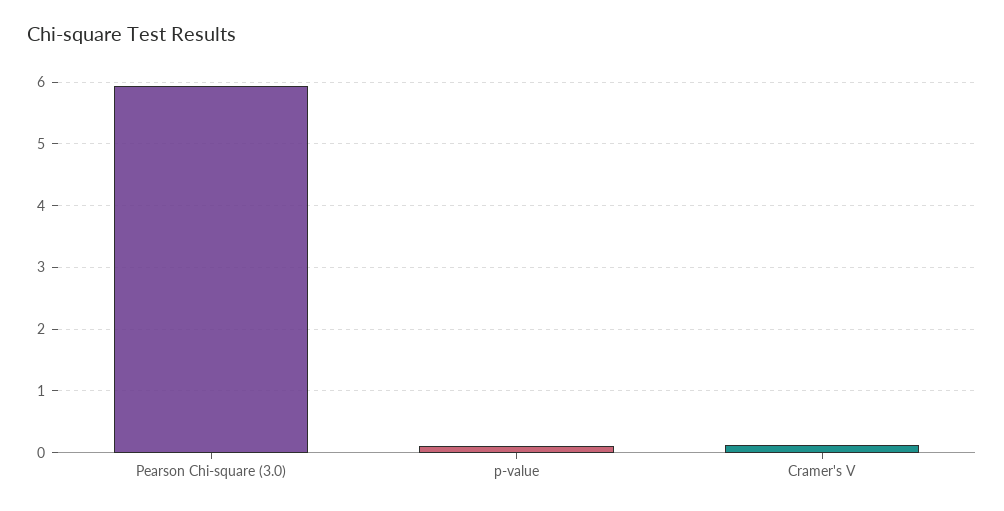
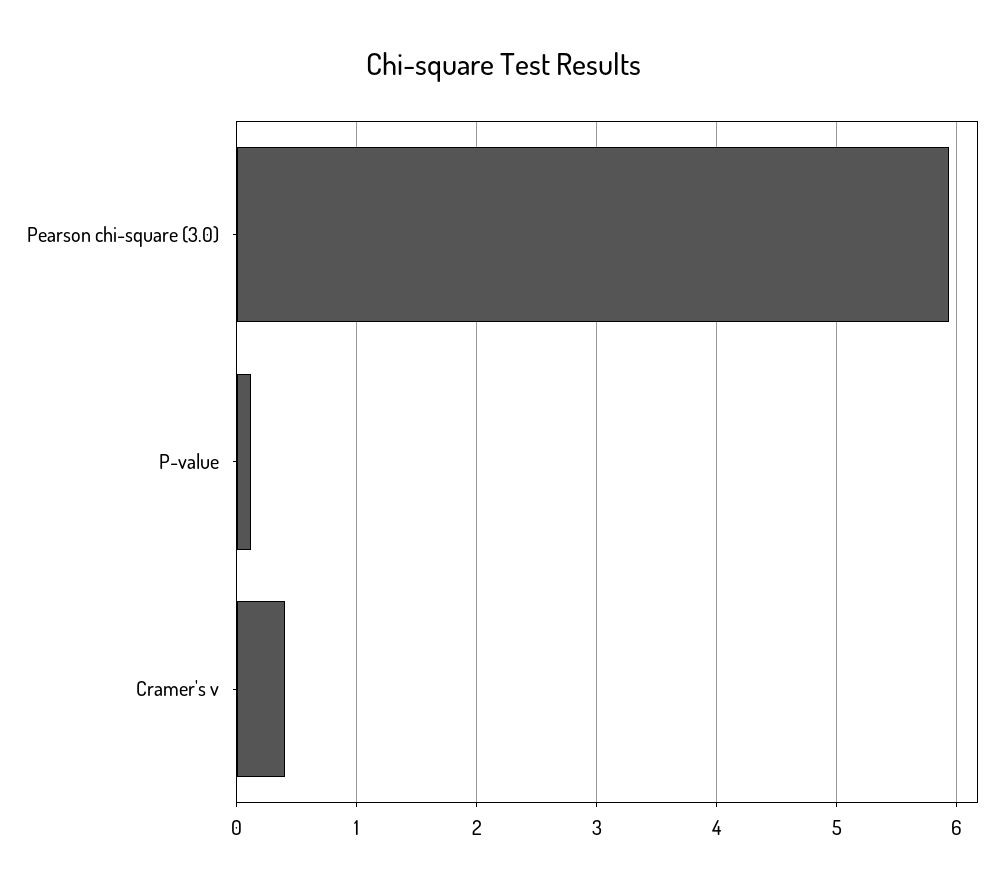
  {
    "Pearson Chi-square (3.0)": 5.9,
    "p-value": 0.1,
-   "Cramer's V": 0.1
+   "Cramer's V": 0.4
  }

